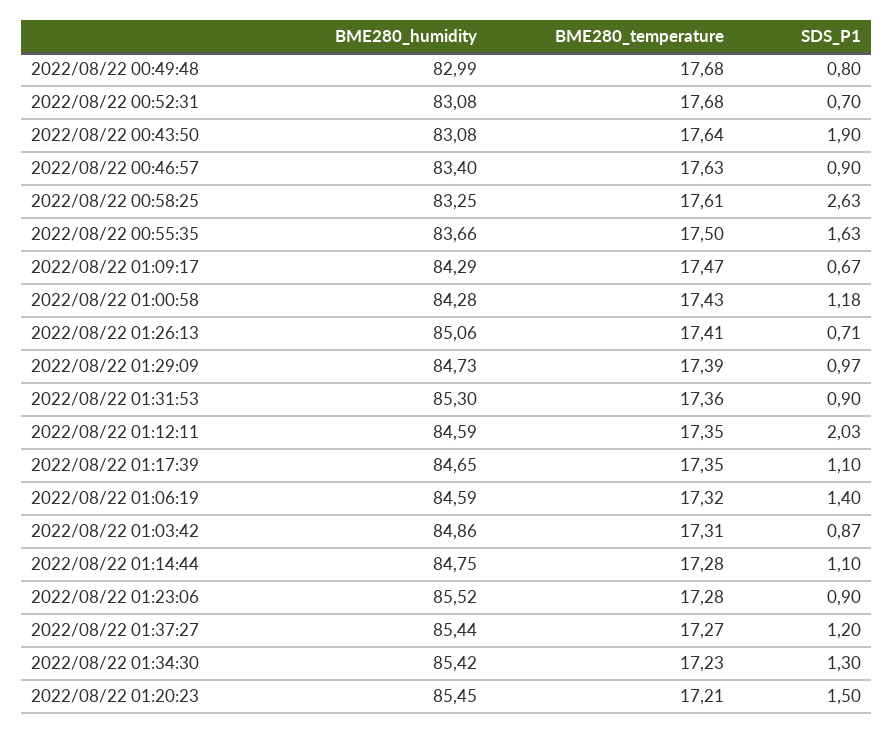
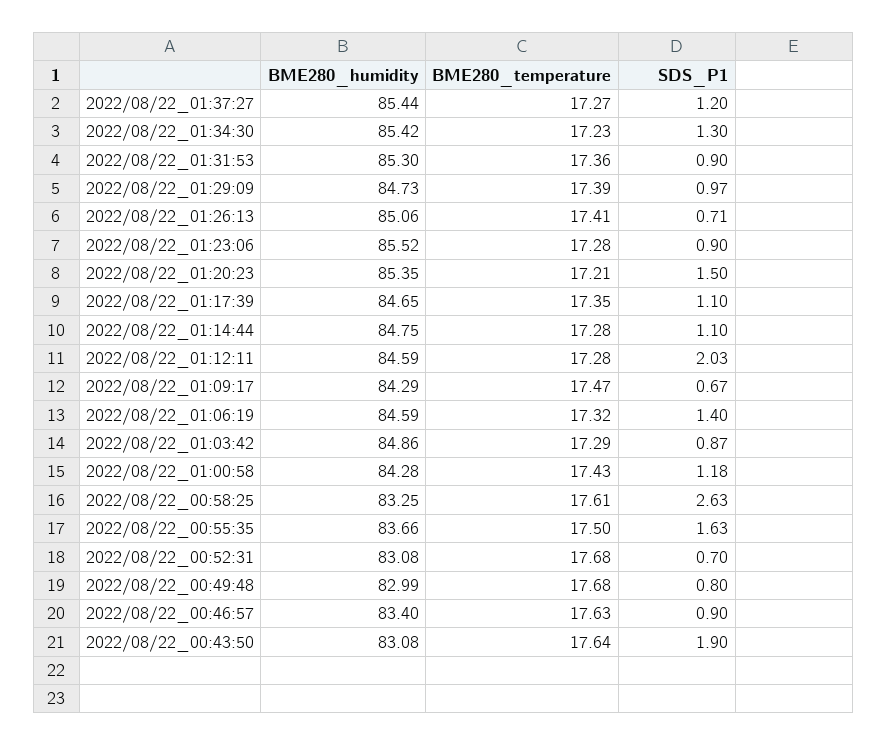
  {
    "BME280_humidity": {
      "2022/08/22 00:49:48": 82.99,
      "2022/08/22 00:52:31": 83.08,
      "2022/08/22 00:43:50": 83.08,
      "2022/08/22 00:46:57": 83.4,
      "2022/08/22 00:58:25": 83.25,
      "2022/08/22 00:55:35": 83.66,
      "2022/08/22 01:09:17": 84.29,
      "2022/08/22 01:00:58": 84.28,
      "2022/08/22 01:26:13": 85.06,
      "2022/08/22 01:29:09": 84.73,
      "2022/08/22 01:31:53": 85.3,
      "2022/08/22 01:12:11": 84.59,
      "2022/08/22 01:17:39": 84.65,
      "2022/08/22 01:06:19": 84.59,
      "2022/08/22 01:03:42": 84.86,
      "2022/08/22 01:14:44": 84.75,
      "2022/08/22 01:23:06": 85.52,
      "2022/08/22 01:37:27": 85.44,
      "2022/08/22 01:34:30": 85.42,
-     "2022/08/22 01:20:23": 85.45
+     "2022/08/22 01:20:23": 85.35
    },
    "BME280_temperature": {
      "2022/08/22 00:49:48": 17.68,
      "2022/08/22 00:52:31": 17.68,
      "2022/08/22 00:43:50": 17.64,
      "2022/08/22 00:46:57": 17.63,
      "2022/08/22 00:58:25": 17.61,
      "2022/08/22 00:55:35": 17.5,
      "2022/08/22 01:09:17": 17.47,
      "2022/08/22 01:00:58": 17.43,
      "2022/08/22 01:26:13": 17.41,
      "2022/08/22 01:29:09": 17.39,
      "2022/08/22 01:31:53": 17.36,
-     "2022/08/22 01:12:11": 17.35,
+     "2022/08/22 01:12:11": 17.28,
      "2022/08/22 01:17:39": 17.35,
      "2022/08/22 01:06:19": 17.32,
-     "2022/08/22 01:03:42": 17.31,
+     "2022/08/22 01:03:42": 17.29,
      "2022/08/22 01:14:44": 17.28,
      "2022/08/22 01:23:06": 17.28,
      "2022/08/22 01:37:27": 17.27,
      "2022/08/22 01:34:30": 17.23,
      "2022/08/22 01:20:23": 17.21
    },
    "SDS_P1": {
      "2022/08/22 00:49:48": 0.8,
      "2022/08/22 00:52:31": 0.7,
      "2022/08/22 00:43:50": 1.9,
      "2022/08/22 00:46:57": 0.9,
      "2022/08/22 00:58:25": 2.63,
      "2022/08/22 00:55:35": 1.63,
      "2022/08/22 01:09:17": 0.67,
      "2022/08/22 01:00:58": 1.18,
      "2022/08/22 01:26:13": 0.71,
      "2022/08/22 01:29:09": 0.97,
      "2022/08/22 01:31:53": 0.9,
      "2022/08/22 01:12:11": 2.03,
      "2022/08/22 01:17:39": 1.1,
      "2022/08/22 01:06:19": 1.4,
      "2022/08/22 01:03:42": 0.87,
      "2022/08/22 01:14:44": 1.1,
      "2022/08/22 01:23:06": 0.9,
      "2022/08/22 01:37:27": 1.2,
      "2022/08/22 01:34:30": 1.3,
      "2022/08/22 01:20:23": 1.5
    }
  }

